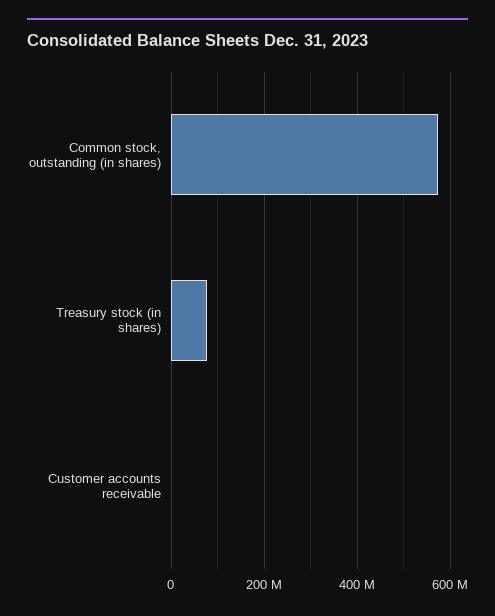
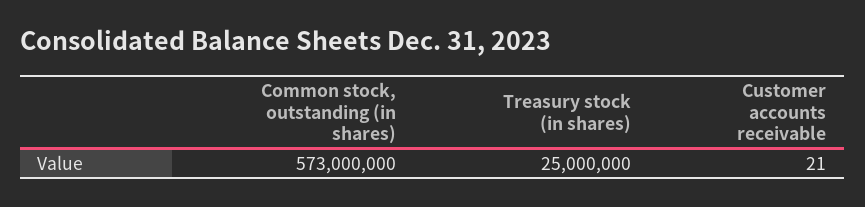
  {
    "Common stock, outstanding (in shares)": 573000000,
-   "Treasury stock (in shares)": 80000000,
+   "Treasury stock (in shares)": 25000000,
    "Customer accounts receivable": 21
  }

